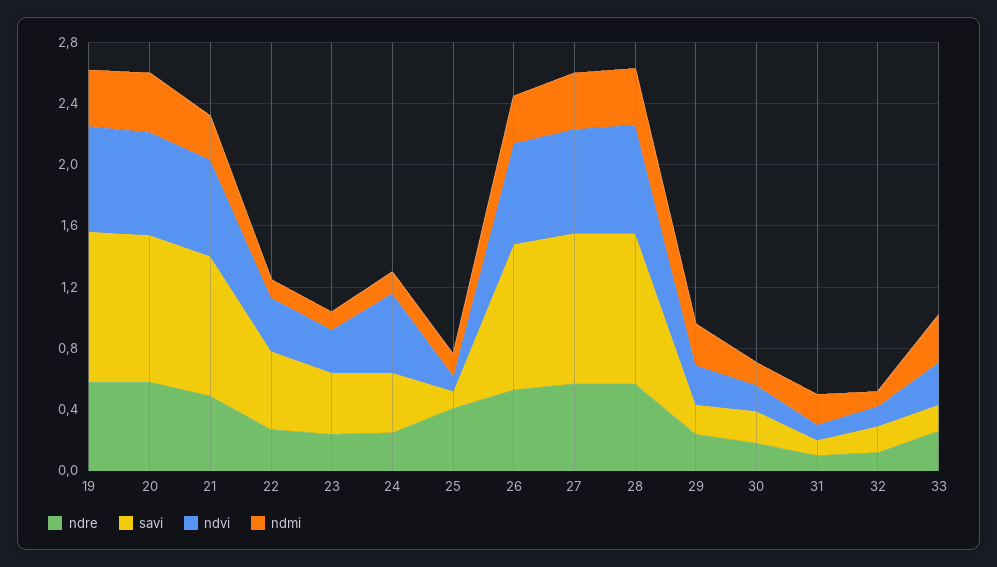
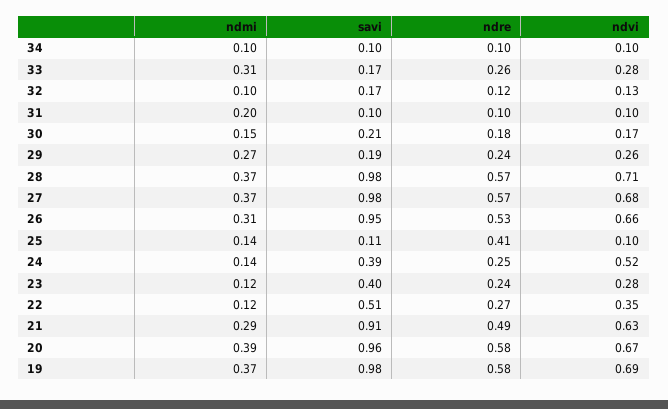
  {
    "ndre": {
      "19": 0.58,
      "20": 0.58,
      "21": 0.49,
      "22": 0.27,
      "23": 0.24,
      "24": 0.25,
      "25": 0.41,
      "26": 0.53,
      "27": 0.57,
      "28": 0.57,
      "29": 0.24,
      "30": 0.18,
      "31": 0.1,
      "32": 0.12,
-     "33": 0.26
+     "33": 0.26,
+     "34": 0.1
    },
    "savi": {
      "19": 0.98,
      "20": 0.96,
      "21": 0.91,
      "22": 0.51,
      "23": 0.4,
      "24": 0.39,
      "25": 0.11,
      "26": 0.95,
      "27": 0.98,
      "28": 0.98,
      "29": 0.19,
      "30": 0.21,
      "31": 0.1,
      "32": 0.17,
-     "33": 0.17
+     "33": 0.17,
+     "34": 0.1
    },
    "ndvi": {
      "19": 0.69,
      "20": 0.67,
      "21": 0.63,
      "22": 0.35,
      "23": 0.28,
      "24": 0.52,
      "25": 0.1,
      "26": 0.66,
      "27": 0.68,
      "28": 0.71,
      "29": 0.26,
      "30": 0.17,
      "31": 0.1,
      "32": 0.13,
-     "33": 0.28
+     "33": 0.28,
+     "34": 0.1
    },
    "ndmi": {
      "19": 0.37,
      "20": 0.39,
      "21": 0.29,
      "22": 0.12,
      "23": 0.12,
      "24": 0.14,
      "25": 0.14,
      "26": 0.31,
      "27": 0.37,
      "28": 0.37,
      "29": 0.27,
      "30": 0.15,
      "31": 0.2,
      "32": 0.1,
-     "33": 0.31
+     "33": 0.31,
+     "34": 0.1
    }
  }

